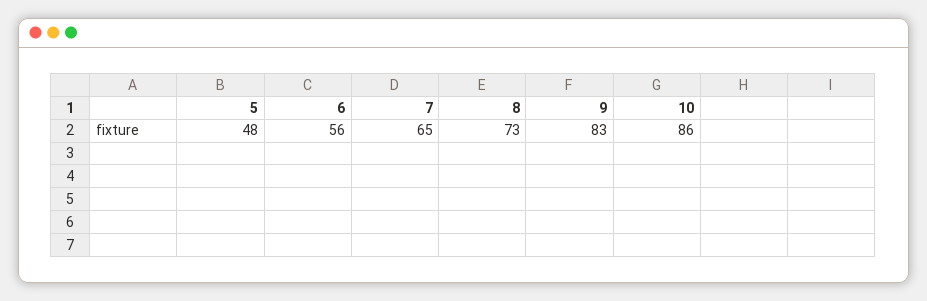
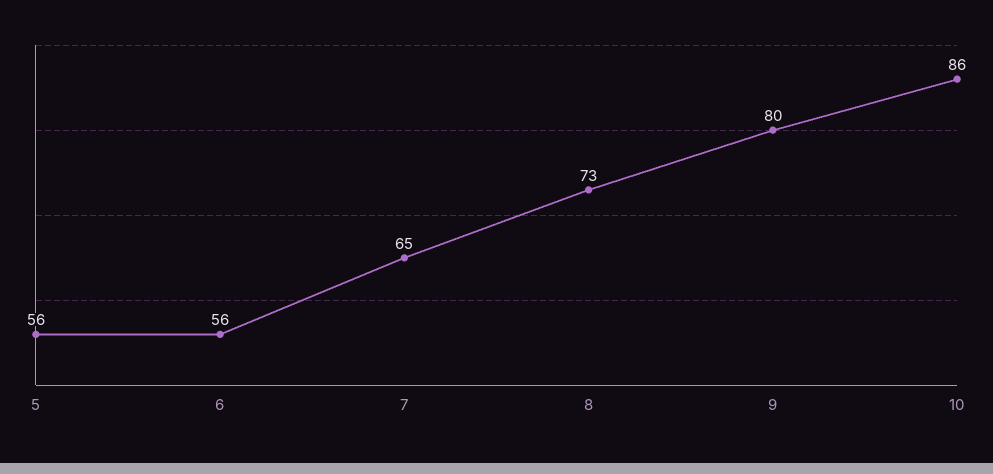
  {
-   "5": 48,
+   "5": 56,
    "6": 56,
    "7": 65,
    "8": 73,
-   "9": 83,
+   "9": 80,
    "10": 86
  }

